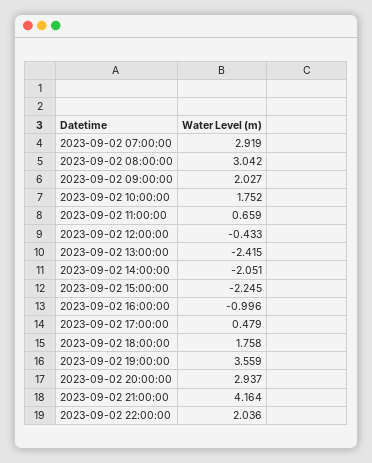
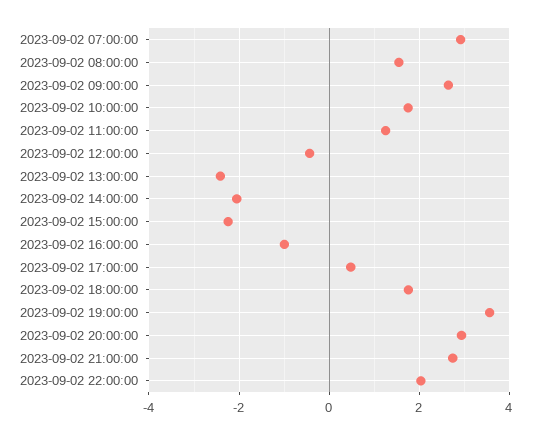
  {
    "2023-09-02 07:00:00": 2.919,
-   "2023-09-02 08:00:00": 3.042,
+   "2023-09-02 08:00:00": 1.6,
-   "2023-09-02 09:00:00": 2.027,
+   "2023-09-02 09:00:00": 2.6,
    "2023-09-02 10:00:00": 1.752,
-   "2023-09-02 11:00:00": 0.659,
+   "2023-09-02 11:00:00": 1.2,
    "2023-09-02 12:00:00": -0.433,
    "2023-09-02 13:00:00": -2.415,
    "2023-09-02 14:00:00": -2.051,
    "2023-09-02 15:00:00": -2.245,
    "2023-09-02 16:00:00": -0.996,
    "2023-09-02 17:00:00": 0.479,
    "2023-09-02 18:00:00": 1.758,
    "2023-09-02 19:00:00": 3.559,
    "2023-09-02 20:00:00": 2.937,
-   "2023-09-02 21:00:00": 4.164,
+   "2023-09-02 21:00:00": 2.8,
    "2023-09-02 22:00:00": 2.036
  }

